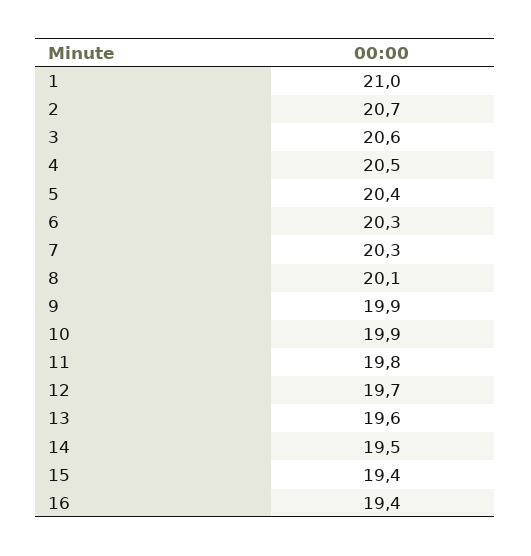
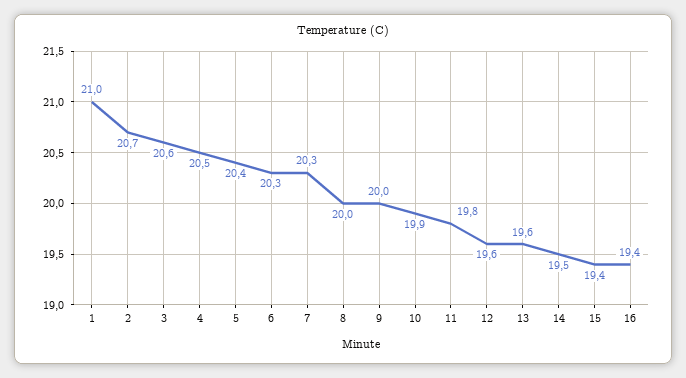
  {
    "1": 21,
    "2": 20.7,
    "3": 20.6,
    "4": 20.5,
    "5": 20.4,
    "6": 20.3,
    "7": 20.3,
-   "8": 20.1,
+   "8": 20,
-   "9": 19.9,
+   "9": 20,
    "10": 19.9,
    "11": 19.8,
-   "12": 19.7,
+   "12": 19.6,
    "13": 19.6,
    "14": 19.5,
    "15": 19.4,
    "16": 19.4
  }

